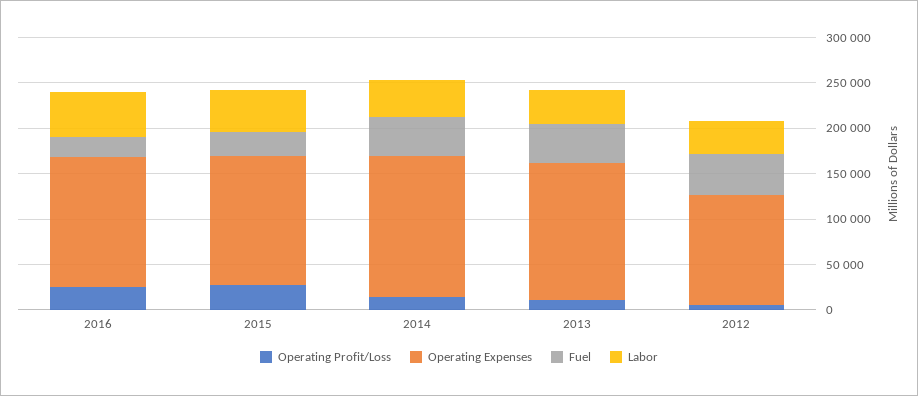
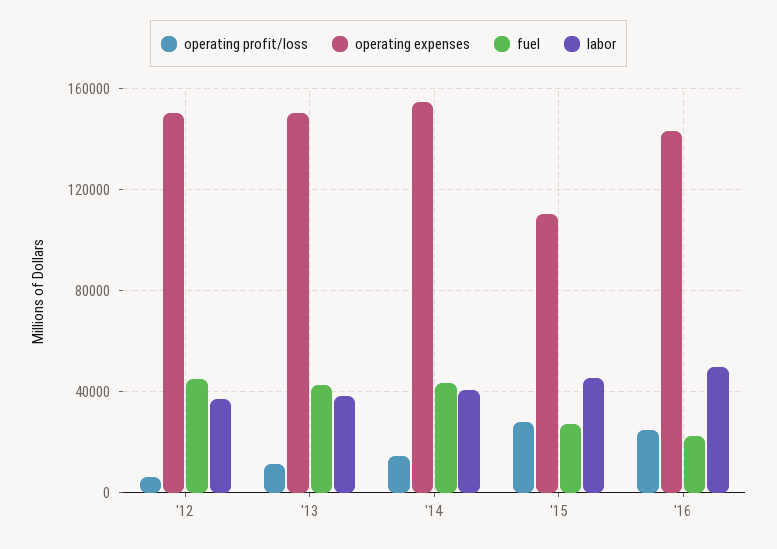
  {
    "Operating Profit/Loss": {
      "2016": 25000,
      "2015": 30000,
      "2014": 15000,
      "2013": 10000,
      "2012": 5000
    },
    "Operating Expenses": {
      "2016": 145000,
-     "2015": 140000,
+     "2015": 110000,
      "2014": 155000,
      "2013": 150000,
-     "2012": 120000
+     "2012": 150000
    },
    "Fuel": {
      "2016": 20000,
      "2015": 25000,
      "2014": 45000,
      "2013": 45000,
      "2012": 45000
    },
    "Labor": {
      "2016": 50000,
      "2015": 45000,
      "2014": 40000,
      "2013": 40000,
      "2012": 35000
    }
  }

